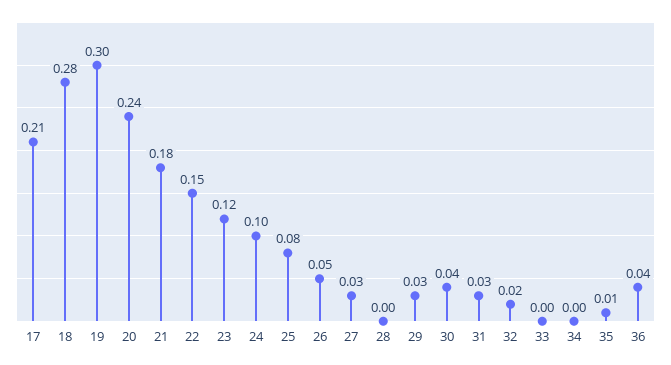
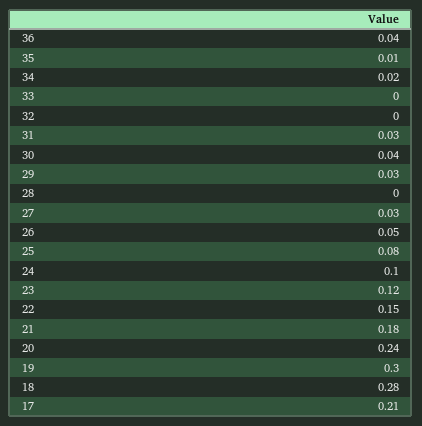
  {
    "17": 0.21,
    "18": 0.28,
    "19": 0.3,
    "20": 0.24,
    "21": 0.18,
    "22": 0.15,
    "23": 0.12,
    "24": 0.1,
    "25": 0.08,
    "26": 0.05,
    "27": 0.03,
    "28": 0,
    "29": 0.03,
    "30": 0.04,
    "31": 0.03,
-   "32": 0.02,
+   "32": 0,
    "33": 0,
-   "34": 0,
+   "34": 0.02,
    "35": 0.01,
    "36": 0.04
  }

